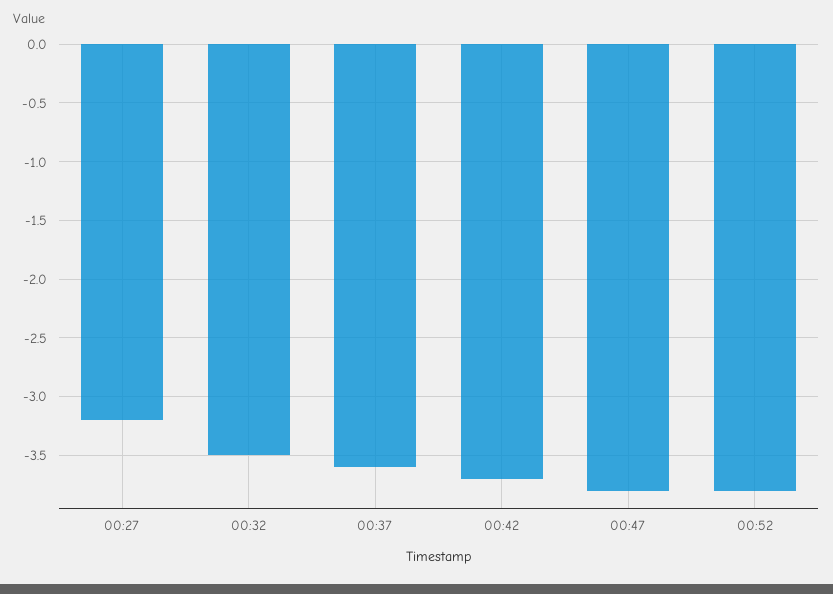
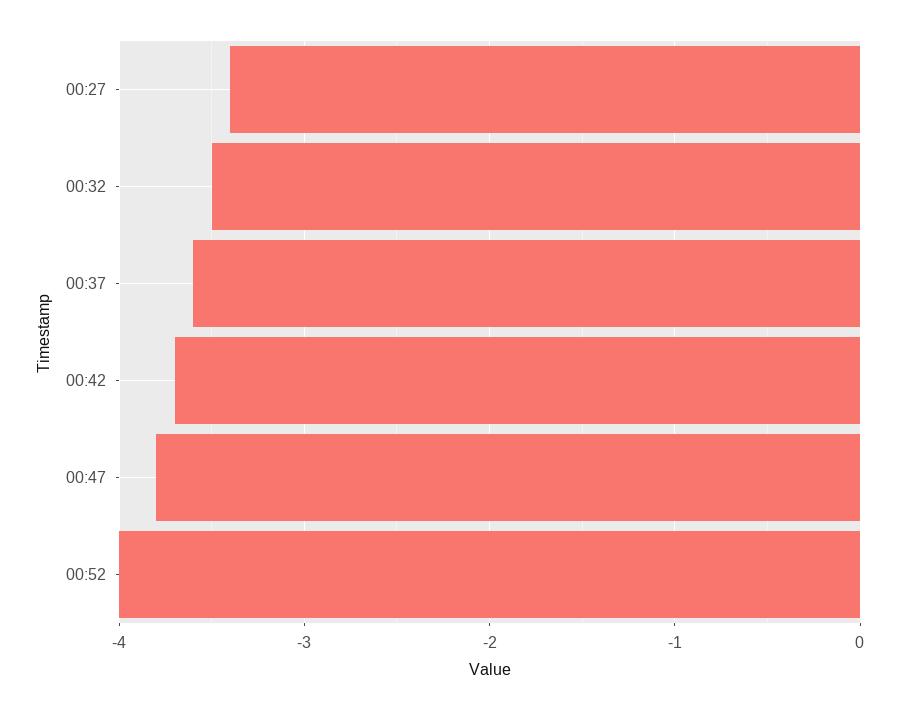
  {
-   "00:27": -3.2,
+   "00:27": -3.4,
    "00:32": -3.5,
    "00:37": -3.6,
    "00:42": -3.7,
    "00:47": -3.8,
-   "00:52": -3.8
+   "00:52": -4
  }

